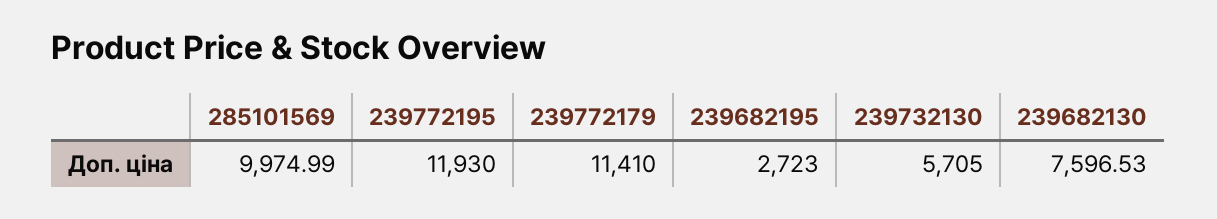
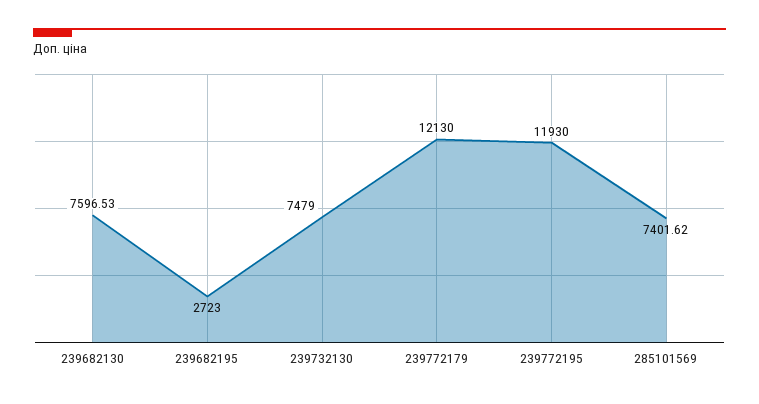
  {
-   "285101569": 9974.99,
+   "285101569": 7401.62,
    "239772195": 11930,
-   "239772179": 11410,
+   "239772179": 12130,
    "239682195": 2723,
-   "239732130": 5705,
+   "239732130": 7479,
    "239682130": 7596.53
  }

